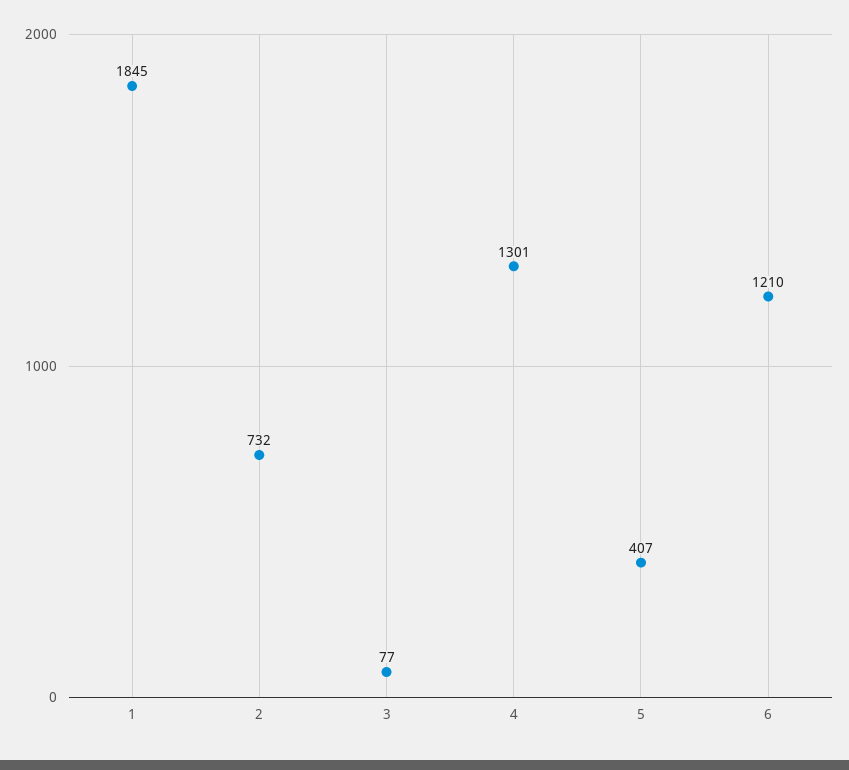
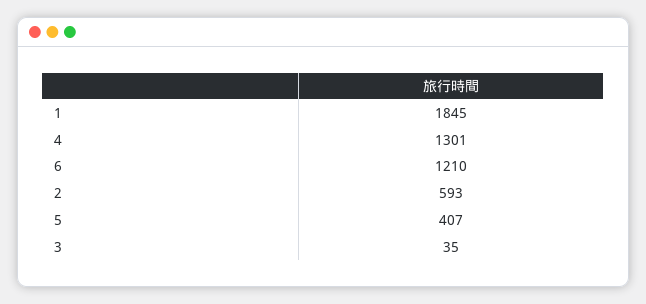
  {
    "1": 1845,
-   "2": 732,
+   "2": 593,
-   "3": 77,
+   "3": 35,
    "4": 1301,
    "5": 407,
    "6": 1210
  }

